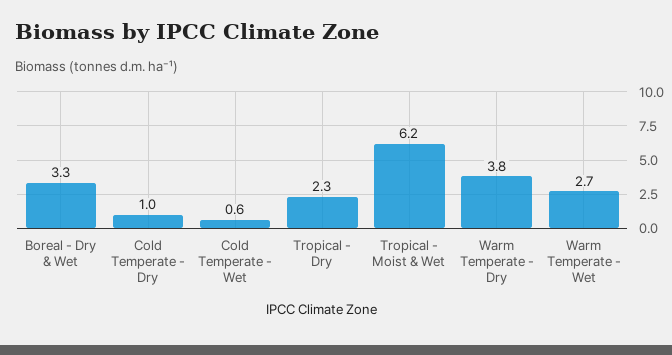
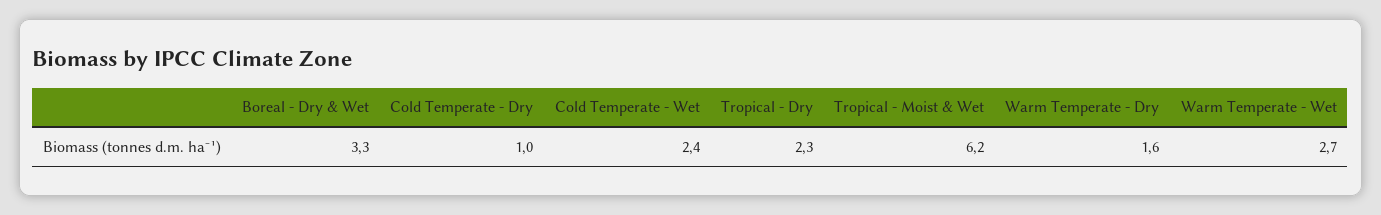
  {
    "Boreal - Dry & Wet": 3.3,
    "Cold Temperate - Dry": 1,
-   "Cold Temperate - Wet": 0.6,
+   "Cold Temperate - Wet": 2.4,
    "Tropical - Dry": 2.3,
    "Tropical - Moist & Wet": 6.2,
-   "Warm Temperate - Dry": 3.8,
+   "Warm Temperate - Dry": 1.6,
    "Warm Temperate - Wet": 2.7
  }

